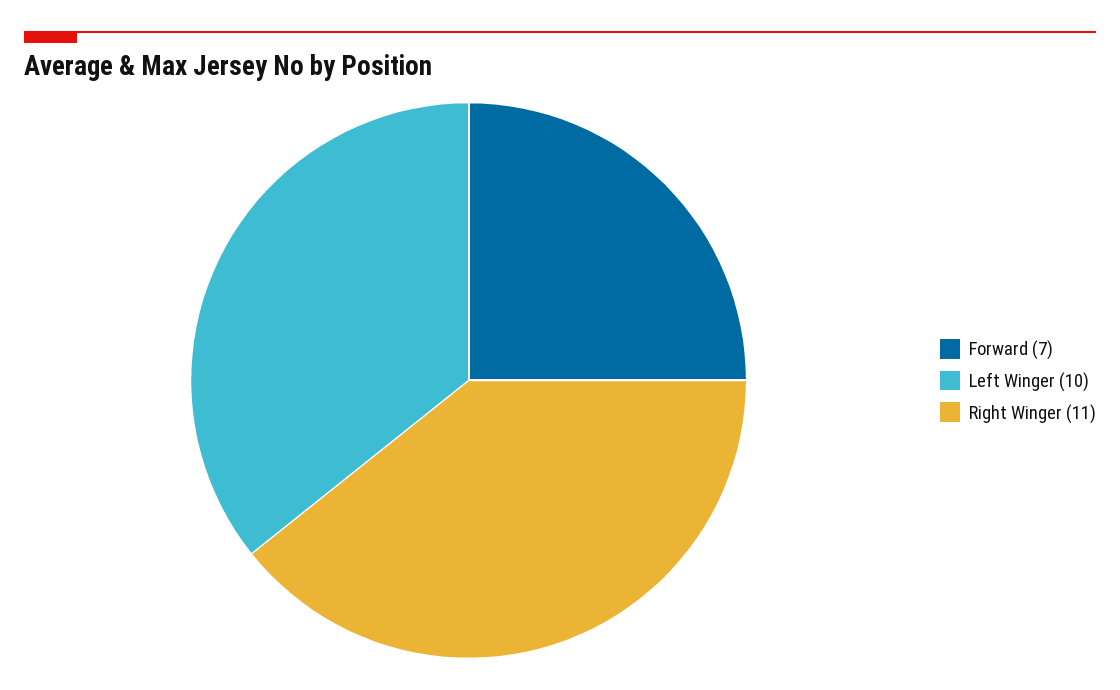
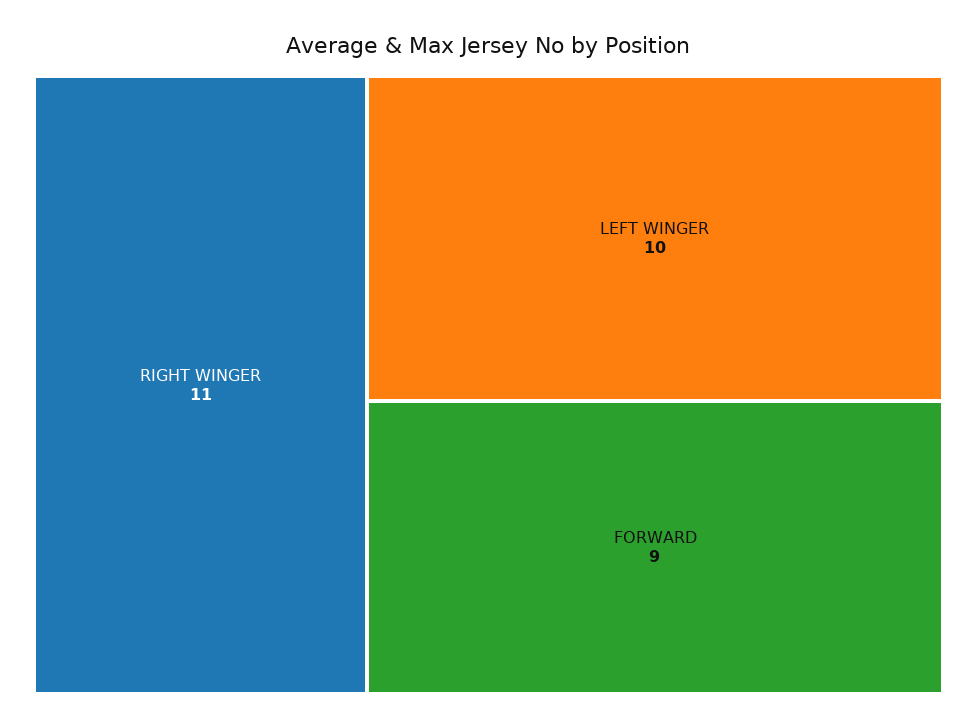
  {
-   "Forward": 7,
+   "Forward": 9,
    "Left Winger": 10,
    "Right Winger": 11
  }

